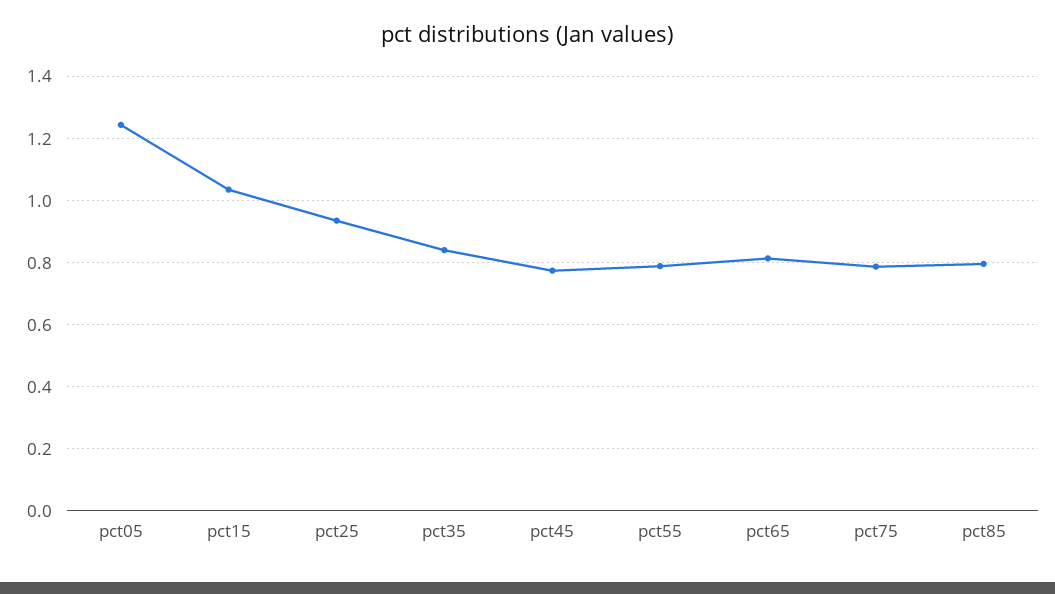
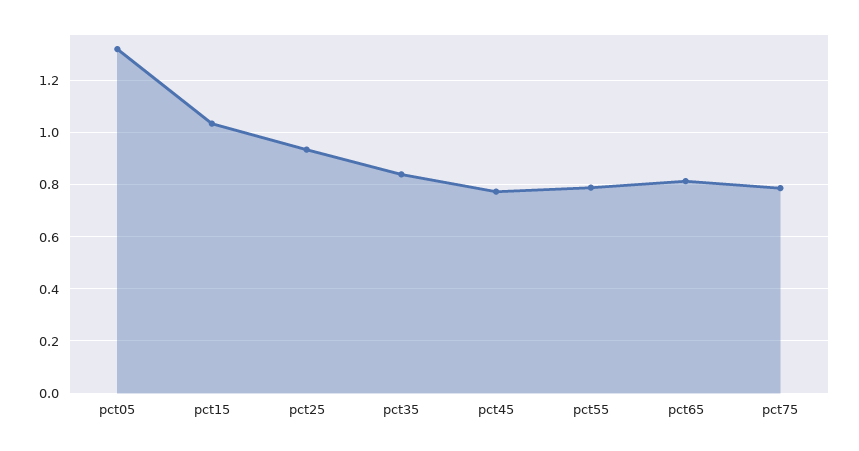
  {
-   "pct05": 1.24,
+   "pct05": 1.325,
    "pct15": 1.04,
    "pct25": 0.94,
    "pct35": 0.84,
    "pct45": 0.78,
    "pct55": 0.78,
    "pct65": 0.82,
-   "pct75": 0.78,
+   "pct75": 0.78
-   "pct85": 0.8
  }

